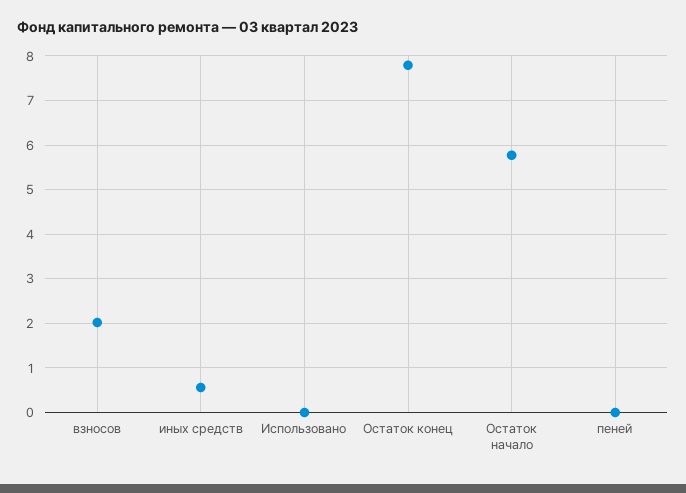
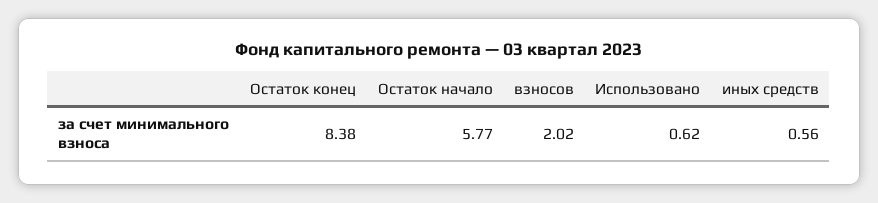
  {
    "взносов": 2.02,
    "иных средств": 0.56,
-   "Использовано": 0,
+   "Использовано": 0.62,
-   "Остаток конец": 7.8,
+   "Остаток конец": 8.38,
-   "Остаток начало": 5.77,
+   "Остаток начало": 5.77
-   "пеней": 0
  }

